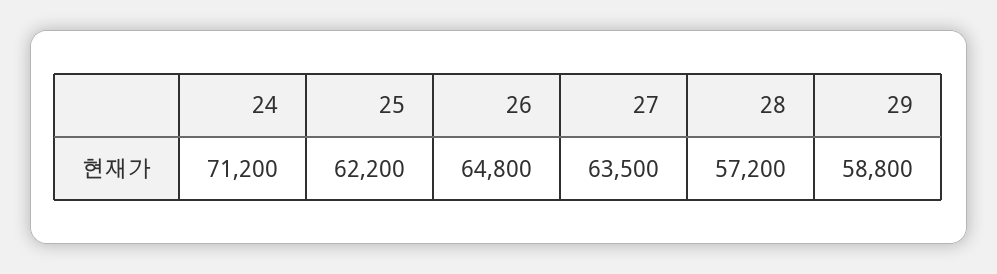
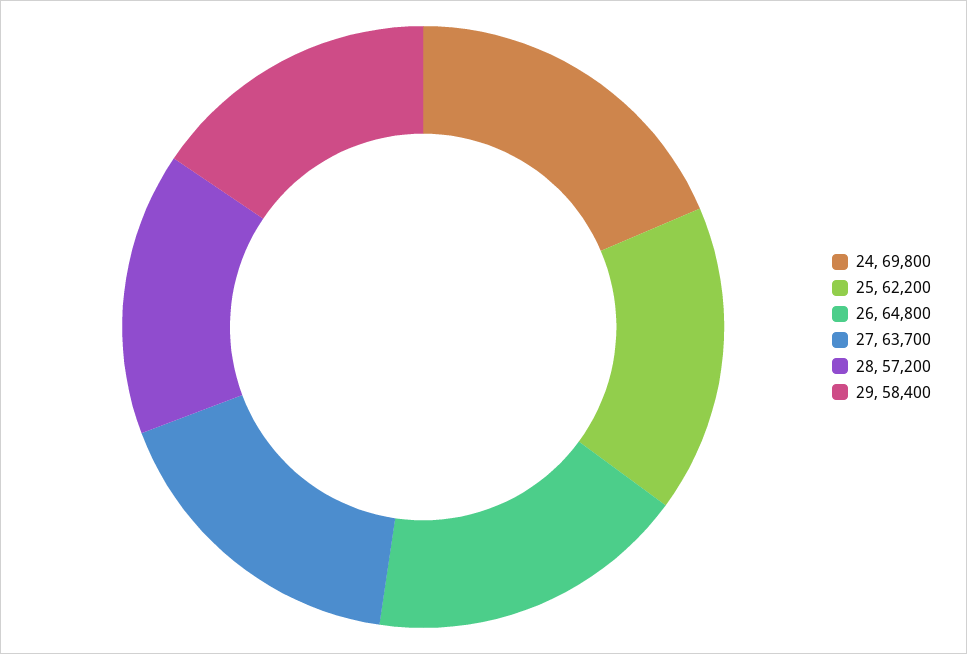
  {
-   "24": 71200,
+   "24": 69800,
    "25": 62200,
    "26": 64800,
-   "27": 63500,
+   "27": 63700,
    "28": 57200,
-   "29": 58800
+   "29": 58400
  }

